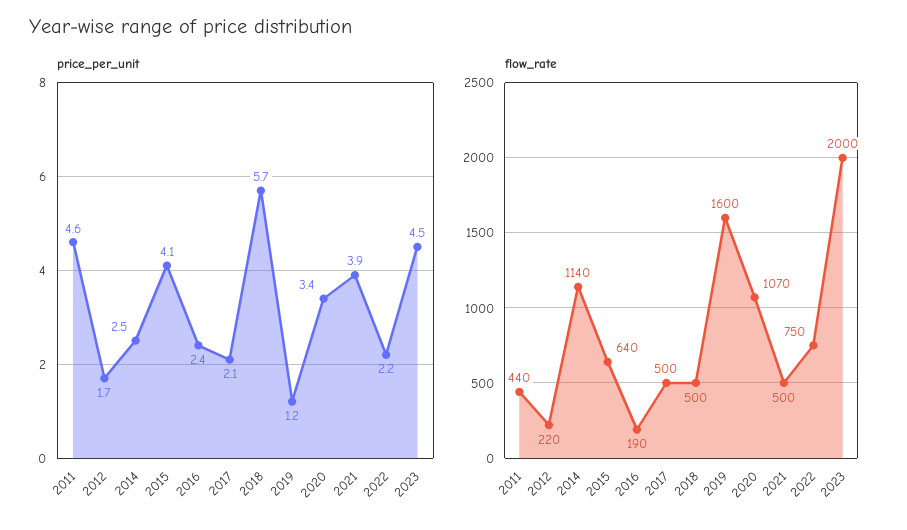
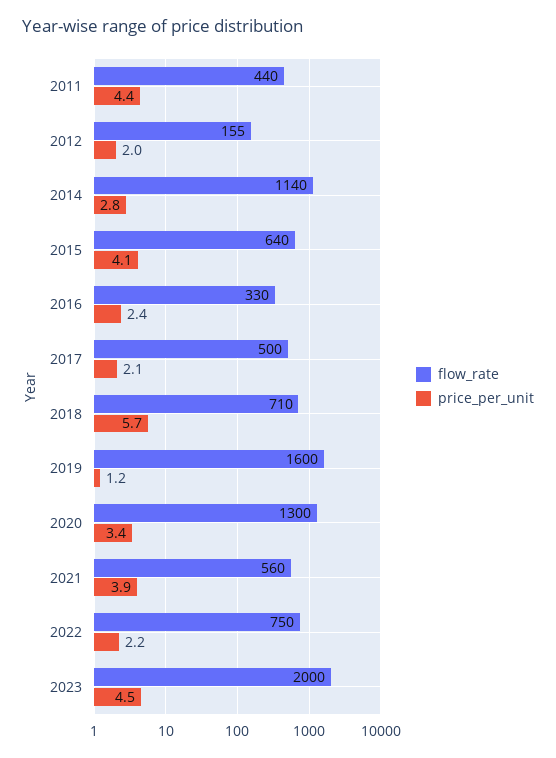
  {
    "price_per_unit": {
-     "2011": 4.6,
+     "2011": 4.4,
-     "2012": 1.7,
+     "2012": 2,
-     "2014": 2.5,
+     "2014": 2.8,
      "2015": 4.1,
      "2016": 2.4,
      "2017": 2.1,
      "2018": 5.7,
      "2019": 1.2,
      "2020": 3.4,
      "2021": 3.9,
      "2022": 2.2,
      "2023": 4.5
    },
    "flow_rate": {
      "2011": 440,
-     "2012": 220,
+     "2012": 155,
      "2014": 1140,
      "2015": 640,
-     "2016": 190,
+     "2016": 330,
      "2017": 500,
-     "2018": 500,
+     "2018": 710,
      "2019": 1600,
-     "2020": 1070,
+     "2020": 1300,
-     "2021": 500,
+     "2021": 560,
      "2022": 750,
      "2023": 2000
    }
  }

